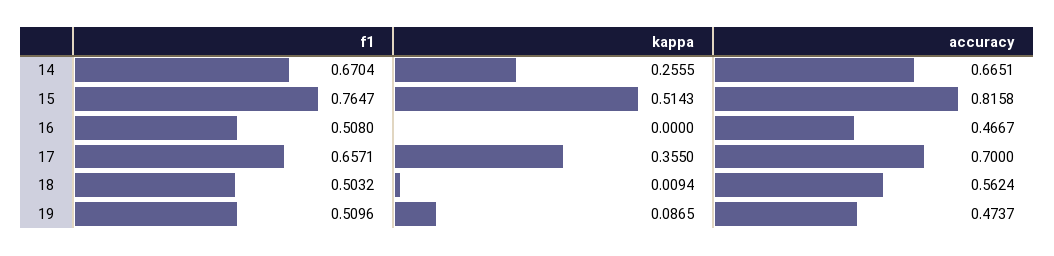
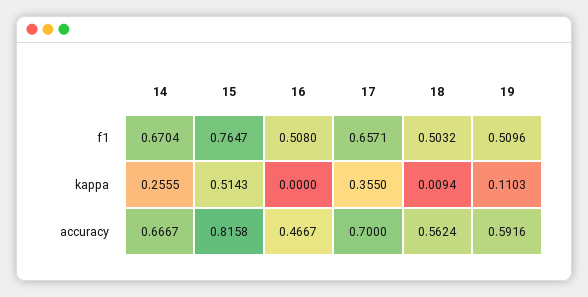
  {
    "f1": {
      "14": 0.6704,
      "15": 0.7647,
      "16": 0.508,
      "17": 0.6571,
      "18": 0.5032,
      "19": 0.5096
    },
    "kappa": {
      "14": 0.2555,
      "15": 0.5143,
      "16": 0,
      "17": 0.355,
      "18": 0.0094,
-     "19": 0.0865
+     "19": 0.1103
    },
    "accuracy": {
-     "14": 0.6651,
+     "14": 0.6667,
      "15": 0.8158,
      "16": 0.4667,
      "17": 0.7,
      "18": 0.5624,
-     "19": 0.4737
+     "19": 0.5916
    }
  }

